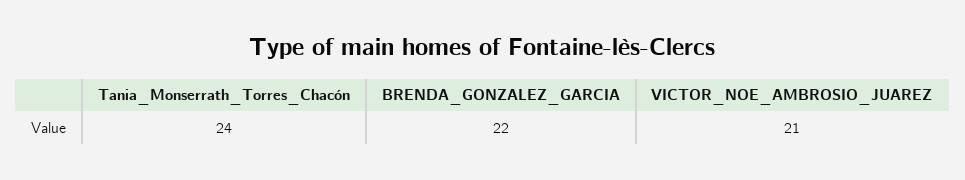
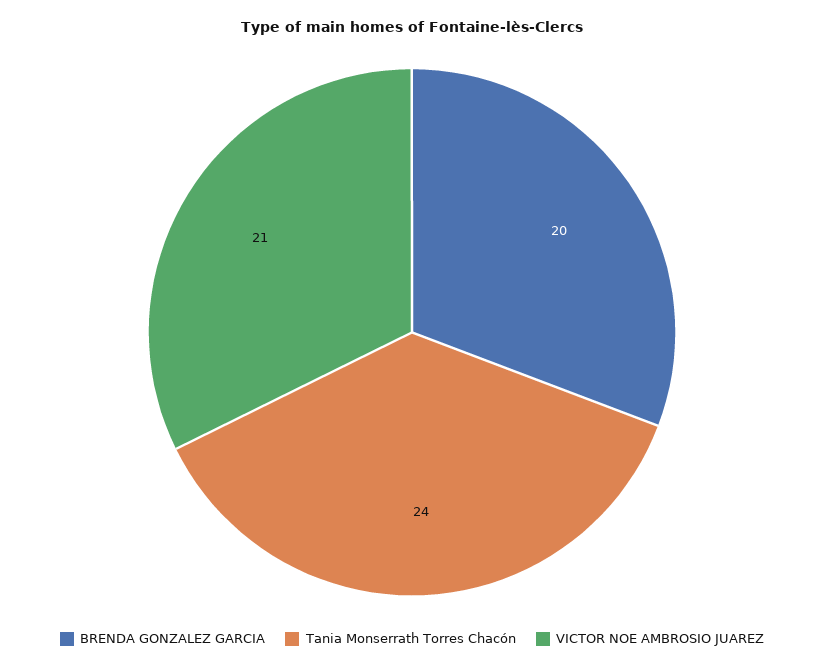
  {
    "Tania_Monserrath_Torres_Chacón": 24,
-   "BRENDA_GONZALEZ_GARCIA": 22,
+   "BRENDA_GONZALEZ_GARCIA": 20,
    "VICTOR_NOE_AMBROSIO_JUAREZ": 21
  }

